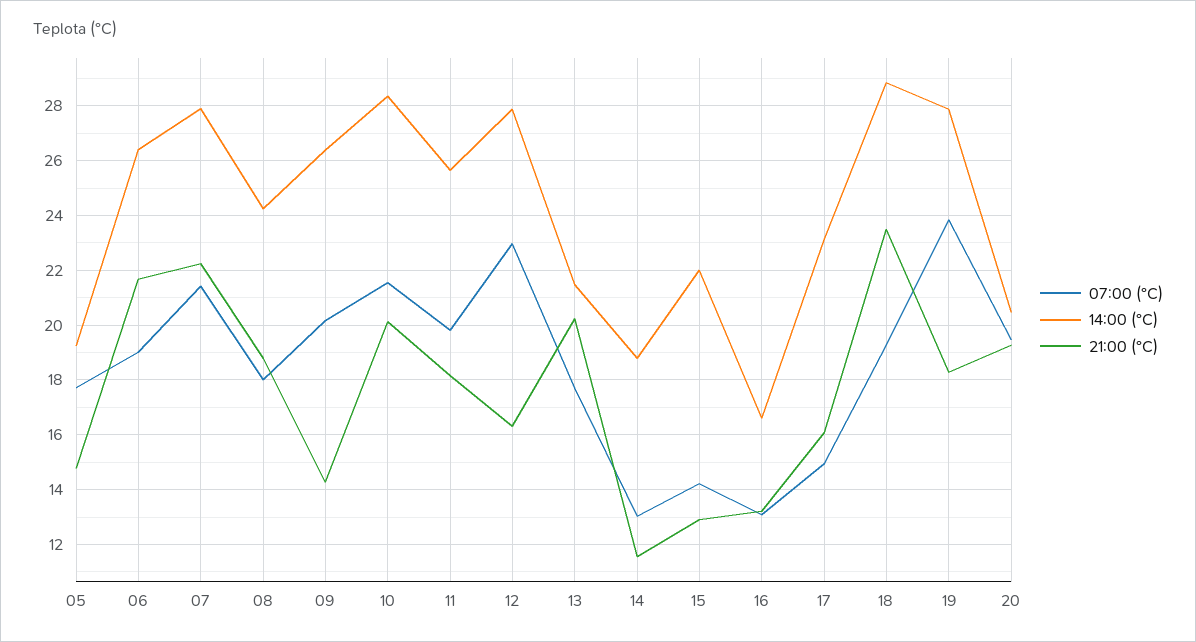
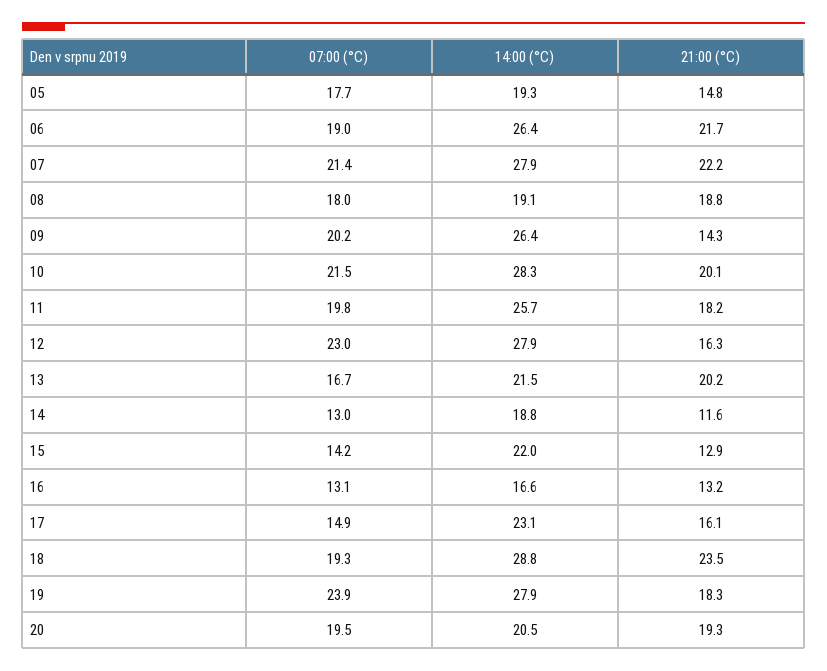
  {
    "07:00 (°C)": {
      "05": 17.7,
      "06": 19,
      "07": 21.4,
      "08": 18,
      "09": 20.2,
      "10": 21.5,
      "11": 19.8,
      "12": 23,
-     "13": 17.75,
+     "13": 16.7,
      "14": 13,
      "15": 14.2,
      "16": 13.1,
      "17": 14.9,
      "18": 19.3,
      "19": 23.9,
      "20": 19.5
    },
    "14:00 (°C)": {
      "05": 19.3,
      "06": 26.4,
      "07": 27.9,
-     "08": 24.25,
+     "08": 19.1,
      "09": 26.4,
      "10": 28.3,
      "11": 25.7,
      "12": 27.9,
      "13": 21.5,
      "14": 18.8,
      "15": 22,
      "16": 16.6,
      "17": 23.1,
      "18": 28.8,
      "19": 27.9,
      "20": 20.5
    },
    "21:00 (°C)": {
      "05": 14.8,
      "06": 21.7,
      "07": 22.2,
      "08": 18.8,
      "09": 14.3,
      "10": 20.1,
      "11": 18.2,
      "12": 16.3,
      "13": 20.2,
      "14": 11.6,
      "15": 12.9,
      "16": 13.2,
      "17": 16.1,
      "18": 23.5,
      "19": 18.3,
      "20": 19.3
    }
  }

